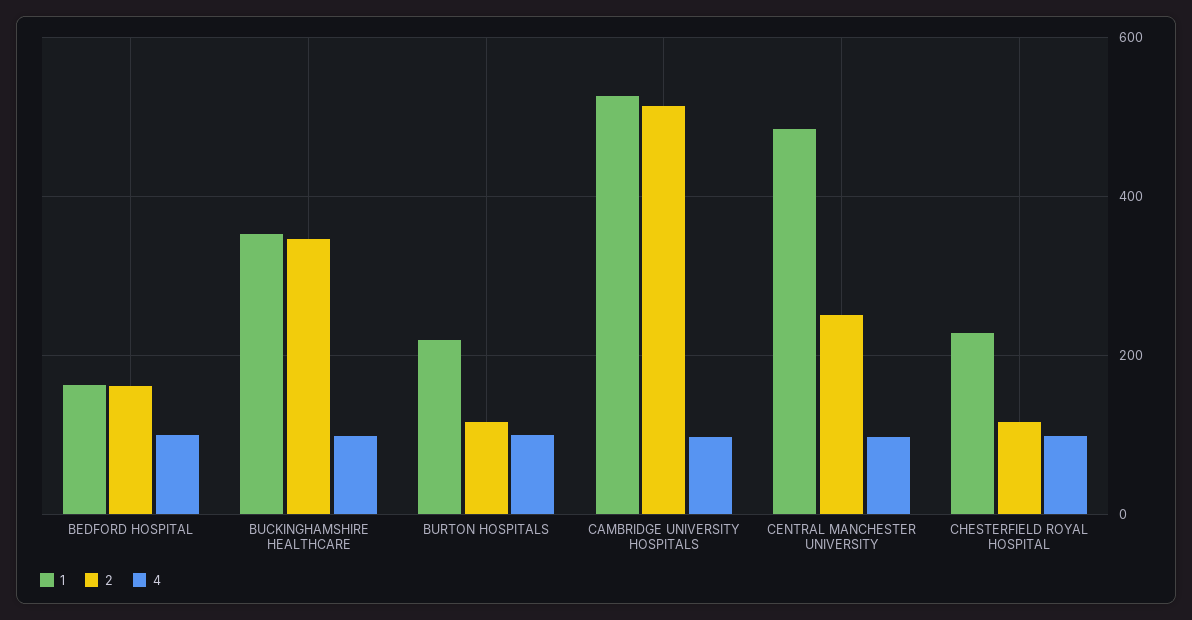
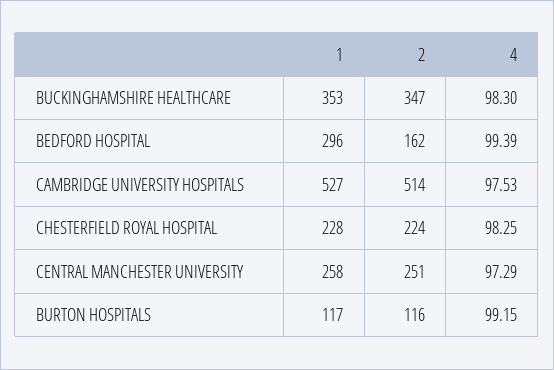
  {
    "1": {
-     "BEDFORD HOSPITAL": 160,
+     "BEDFORD HOSPITAL": 296,
      "BUCKINGHAMSHIRE HEALTHCARE": 353,
-     "BURTON HOSPITALS": 220,
+     "BURTON HOSPITALS": 117,
      "CAMBRIDGE UNIVERSITY HOSPITALS": 527,
-     "CENTRAL MANCHESTER UNIVERSITY": 480,
+     "CENTRAL MANCHESTER UNIVERSITY": 258,
      "CHESTERFIELD ROYAL HOSPITAL": 228
    },
    "2": {
      "BEDFORD HOSPITAL": 162,
      "BUCKINGHAMSHIRE HEALTHCARE": 347,
      "BURTON HOSPITALS": 116,
      "CAMBRIDGE UNIVERSITY HOSPITALS": 514,
      "CENTRAL MANCHESTER UNIVERSITY": 251,
-     "CHESTERFIELD ROYAL HOSPITAL": 120
+     "CHESTERFIELD ROYAL HOSPITAL": 224
    },
    "4": {
      "BEDFORD HOSPITAL": 99.39,
      "BUCKINGHAMSHIRE HEALTHCARE": 98.3,
      "BURTON HOSPITALS": 99.15,
      "CAMBRIDGE UNIVERSITY HOSPITALS": 97.53,
      "CENTRAL MANCHESTER UNIVERSITY": 97.29,
      "CHESTERFIELD ROYAL HOSPITAL": 98.25
    }
  }

